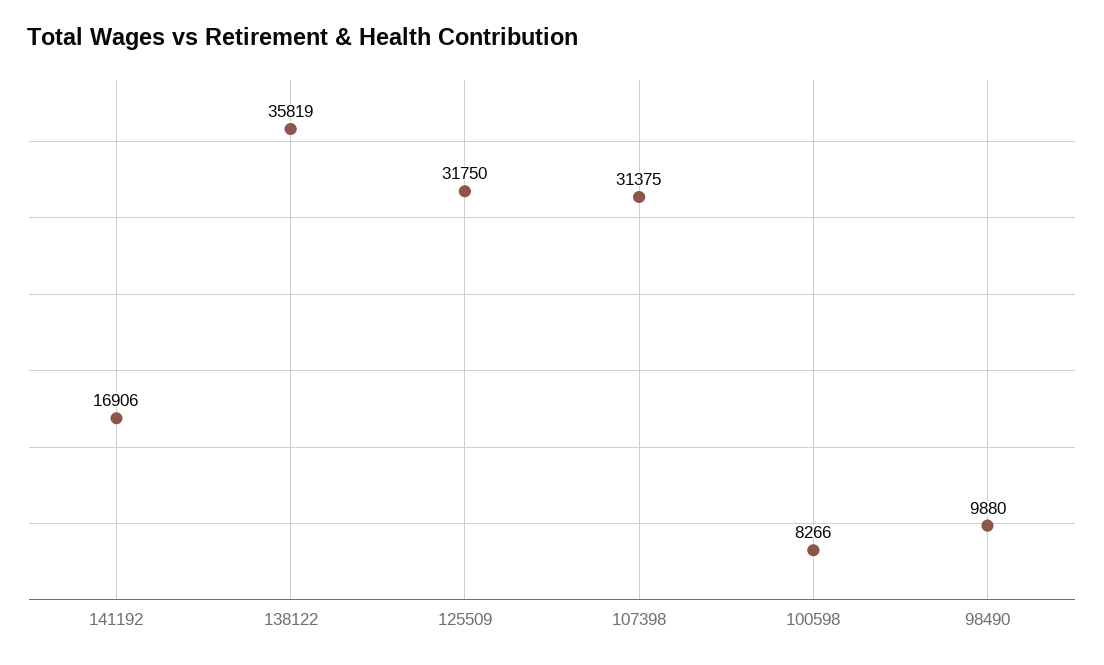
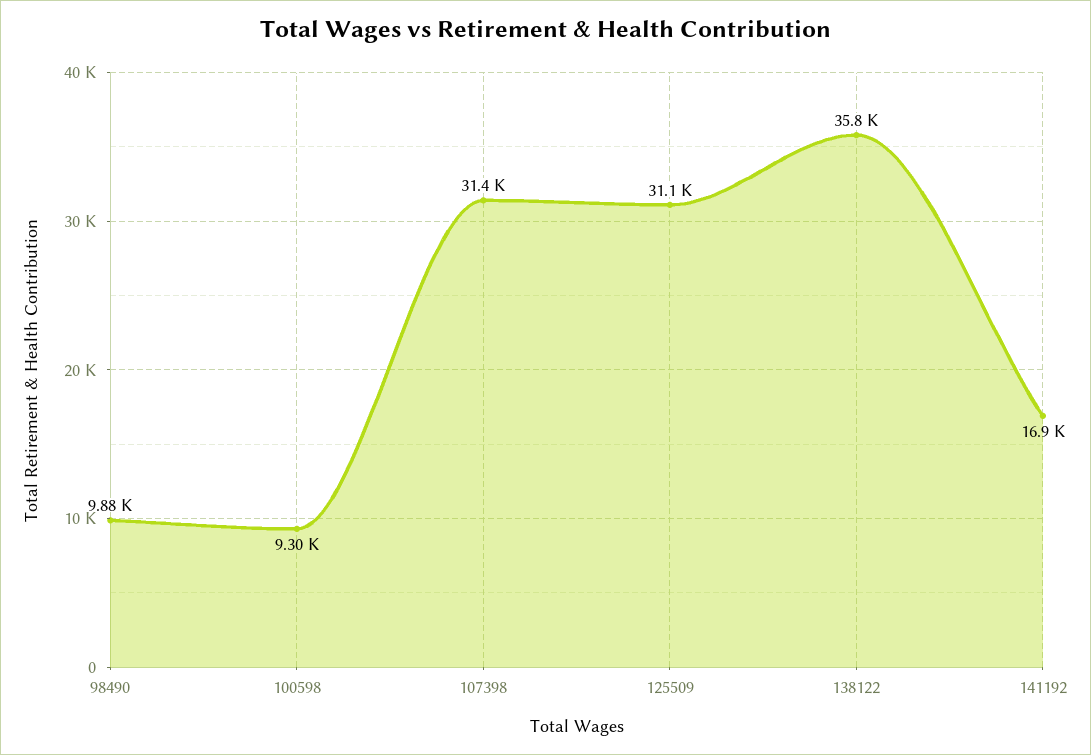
  {
    "141192": 16906,
    "138122": 35819,
-   "125509": 31750,
+   "125509": 31100,
    "107398": 31375,
-   "100598": 8266,
+   "100598": 9300,
    "98490": 9880
  }

